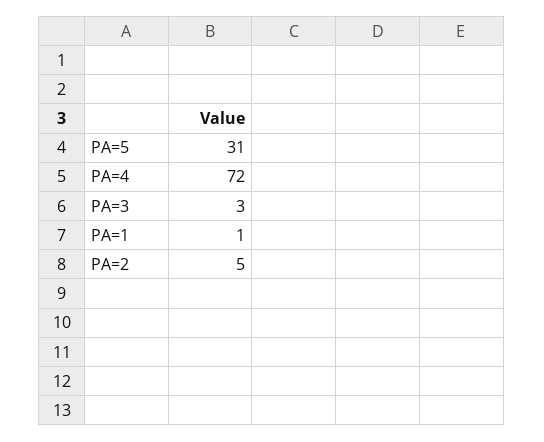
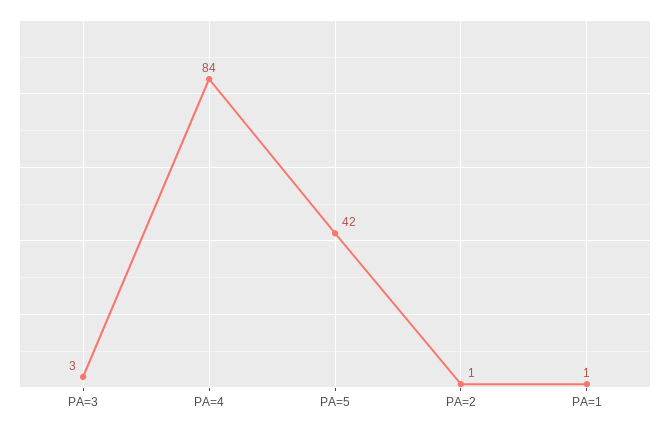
  {
-   "PA=5": 31,
+   "PA=5": 42,
-   "PA=4": 72,
+   "PA=4": 84,
    "PA=3": 3,
    "PA=1": 1,
-   "PA=2": 5
+   "PA=2": 1
  }

